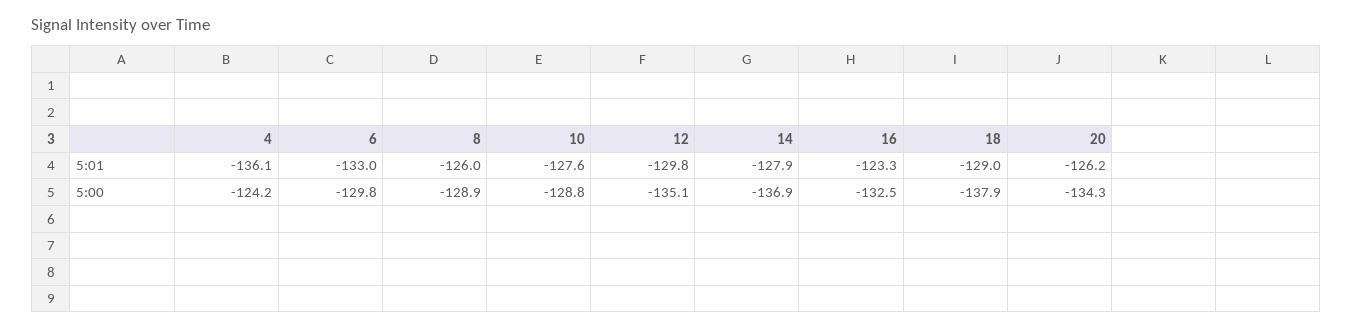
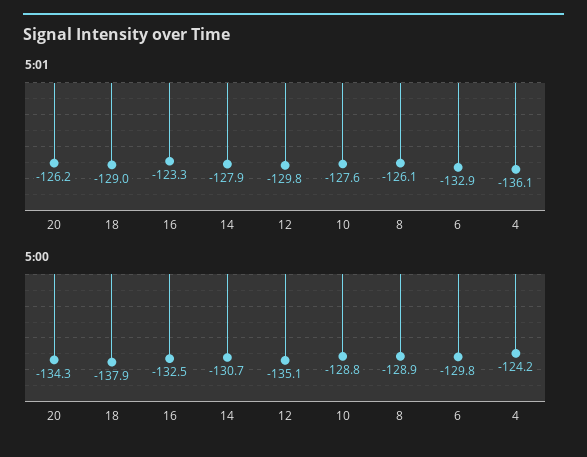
  {
    "5:01": {
      "4": -136.1,
-     "6": -133,
+     "6": -132.9,
-     "8": -126,
+     "8": -126.1,
      "10": -127.6,
      "12": -129.8,
      "14": -127.9,
      "16": -123.3,
      "18": -129,
      "20": -126.2
    },
    "5:00": {
      "4": -124.2,
      "6": -129.8,
      "8": -128.9,
      "10": -128.8,
      "12": -135.1,
-     "14": -136.9,
+     "14": -130.7,
      "16": -132.5,
      "18": -137.9,
      "20": -134.3
    }
  }

